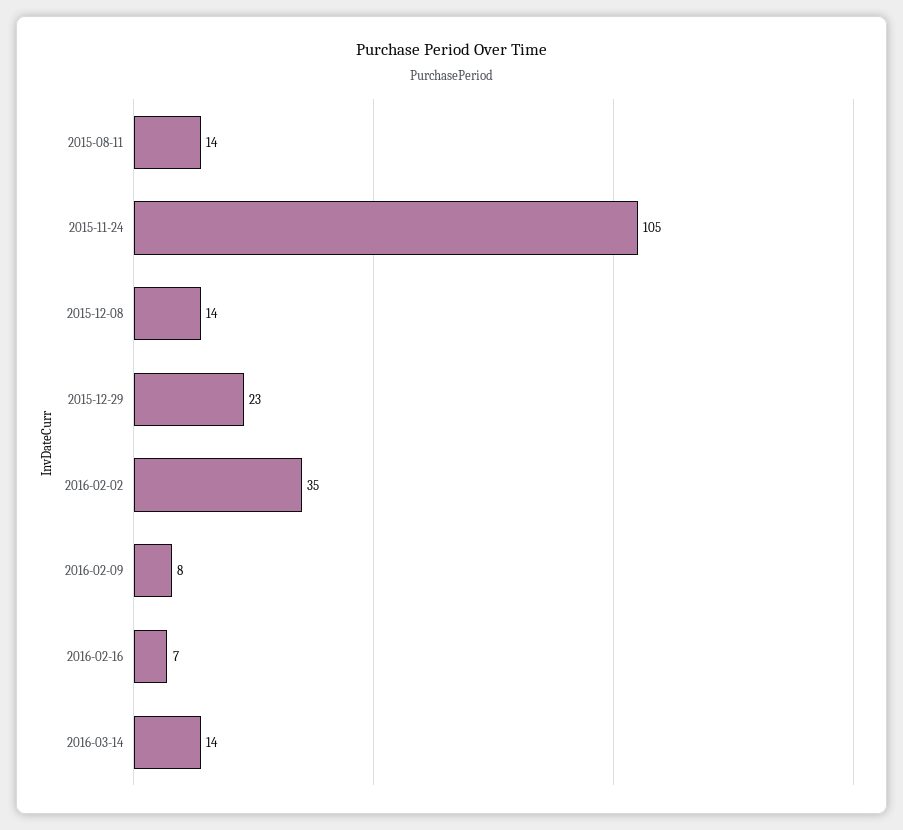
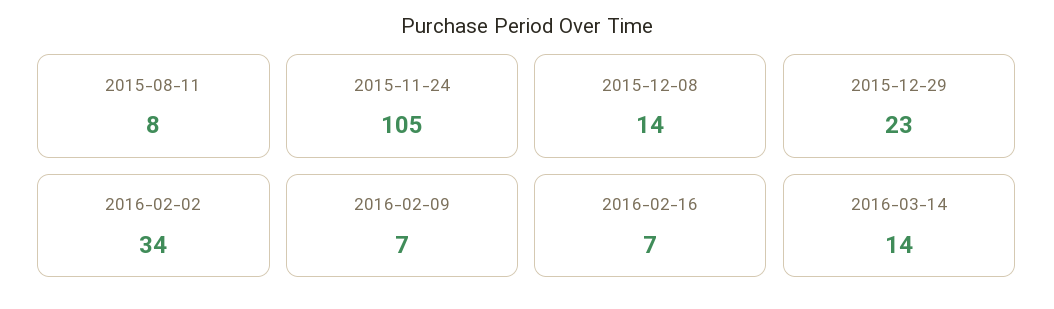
  {
-   "2015-08-11": 14,
+   "2015-08-11": 8,
    "2015-11-24": 105,
    "2015-12-08": 14,
    "2015-12-29": 23,
-   "2016-02-02": 35,
+   "2016-02-02": 34,
-   "2016-02-09": 8,
+   "2016-02-09": 7,
    "2016-02-16": 7,
    "2016-03-14": 14
  }

